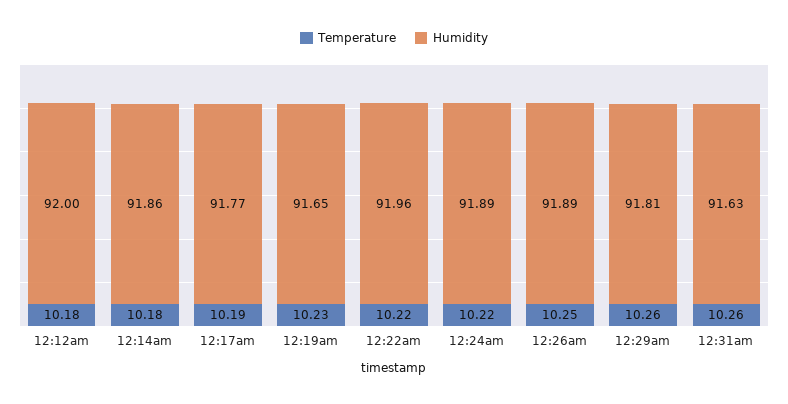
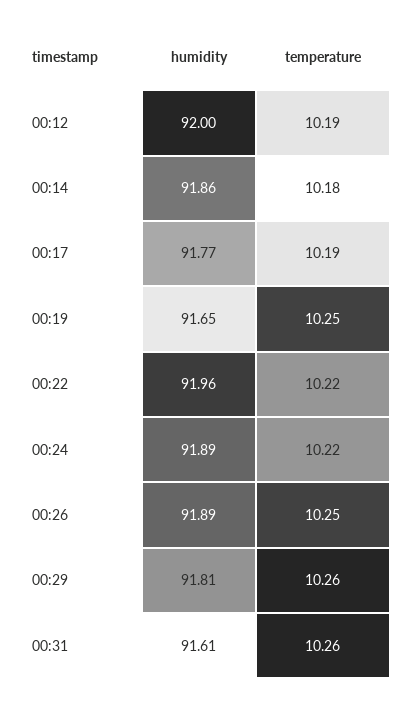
  {
    "Temperature": {
-     "12:12am": 10.18,
+     "12:12am": 10.19,
      "12:14am": 10.18,
      "12:17am": 10.19,
-     "12:19am": 10.23,
+     "12:19am": 10.25,
      "12:22am": 10.22,
      "12:24am": 10.22,
      "12:26am": 10.25,
      "12:29am": 10.26,
      "12:31am": 10.26
    },
    "Humidity": {
      "12:12am": 92,
      "12:14am": 91.86,
      "12:17am": 91.77,
      "12:19am": 91.65,
      "12:22am": 91.96,
      "12:24am": 91.89,
      "12:26am": 91.89,
      "12:29am": 91.81,
-     "12:31am": 91.63
+     "12:31am": 91.61
    }
  }

